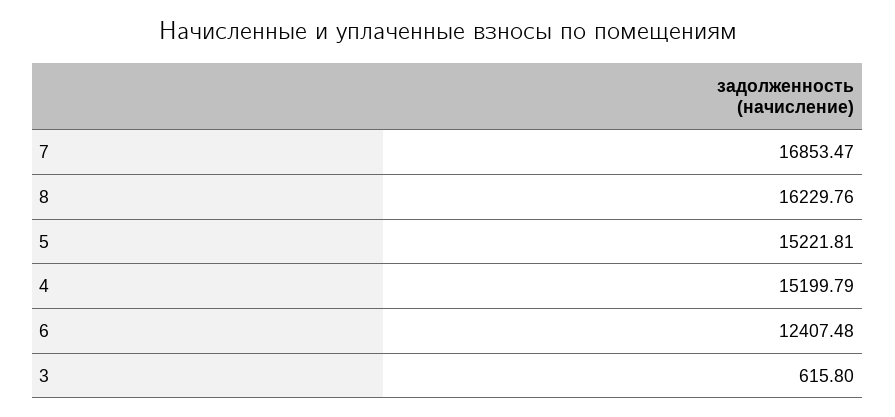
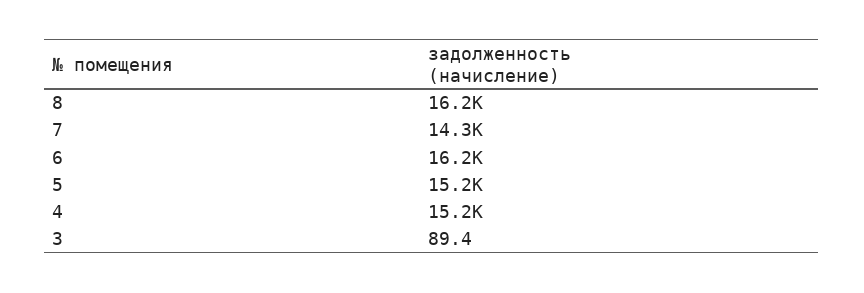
  {
-   "7": 16853.47,
+   "7": 14300,
    "8": 16229.76,
    "5": 15221.81,
    "4": 15199.79,
-   "6": 12407.48,
+   "6": 16200,
-   "3": 615.8
+   "3": 89.4
  }

